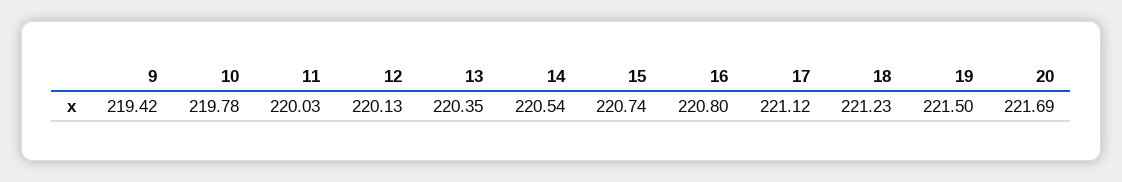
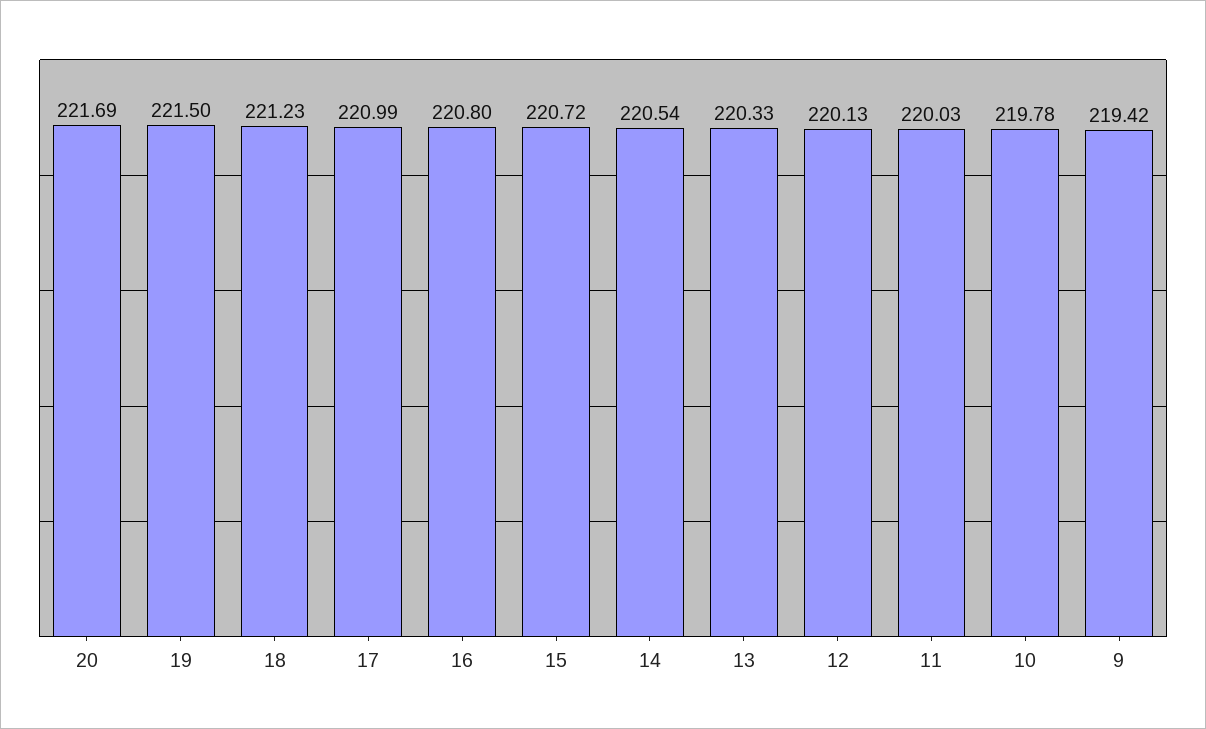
  {
    "9": 219.42,
    "10": 219.78,
    "11": 220.03,
    "12": 220.13,
-   "13": 220.35,
+   "13": 220.33,
    "14": 220.54,
-   "15": 220.74,
+   "15": 220.72,
    "16": 220.8,
-   "17": 221.12,
+   "17": 220.99,
    "18": 221.23,
    "19": 221.5,
    "20": 221.69
  }

